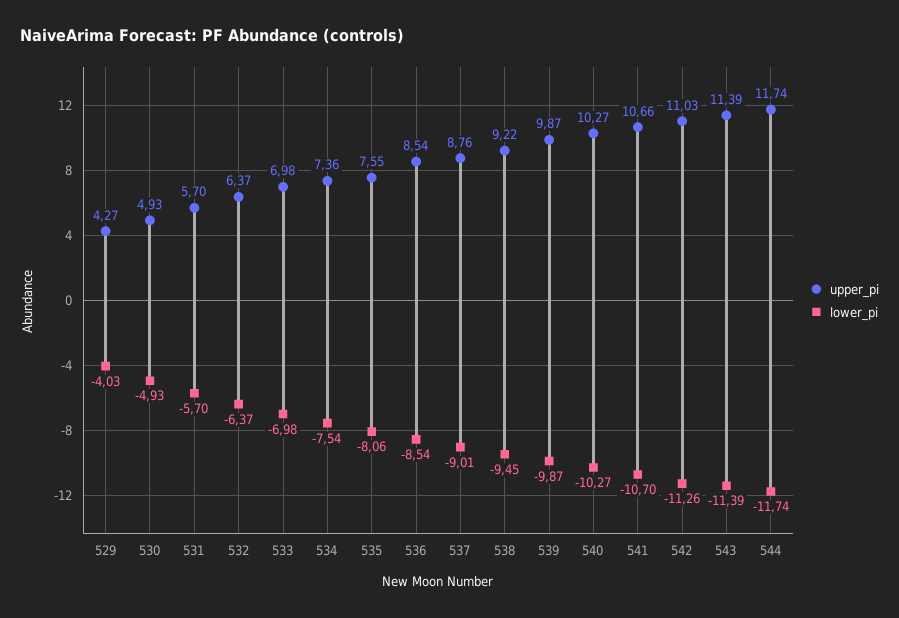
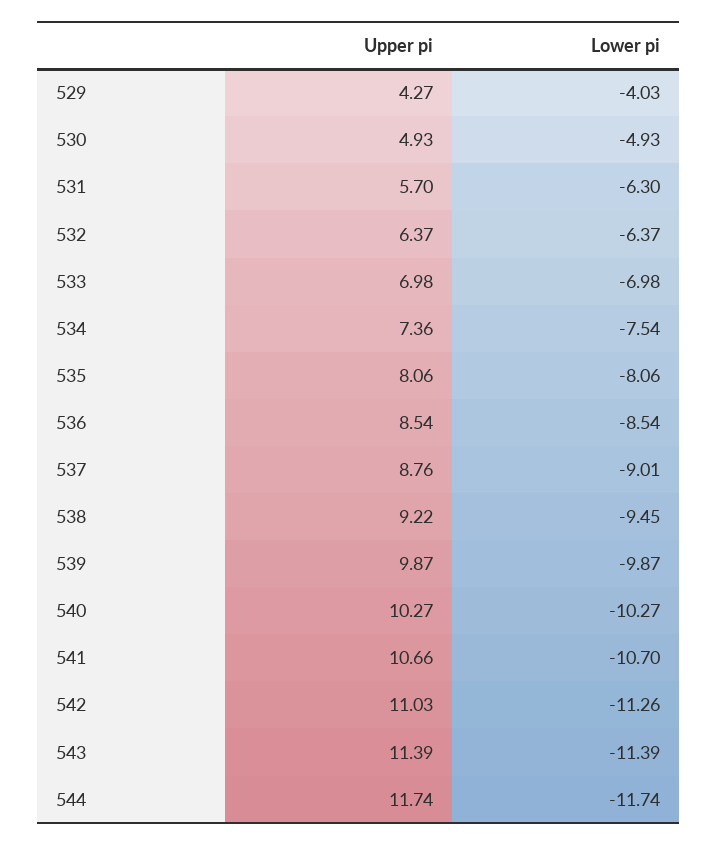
  {
    "upper_pi": {
      "529": 4.27,
      "530": 4.93,
      "531": 5.7,
      "532": 6.37,
      "533": 6.98,
      "534": 7.36,
-     "535": 7.55,
+     "535": 8.06,
      "536": 8.54,
      "537": 8.76,
      "538": 9.22,
      "539": 9.87,
      "540": 10.27,
      "541": 10.66,
      "542": 11.03,
      "543": 11.39,
      "544": 11.74
    },
    "lower_pi": {
      "529": -4.03,
      "530": -4.93,
-     "531": -5.7,
+     "531": -6.3,
      "532": -6.37,
      "533": -6.98,
      "534": -7.54,
      "535": -8.06,
      "536": -8.54,
      "537": -9.01,
      "538": -9.45,
      "539": -9.87,
      "540": -10.27,
      "541": -10.7,
      "542": -11.26,
      "543": -11.39,
      "544": -11.74
    }
  }

